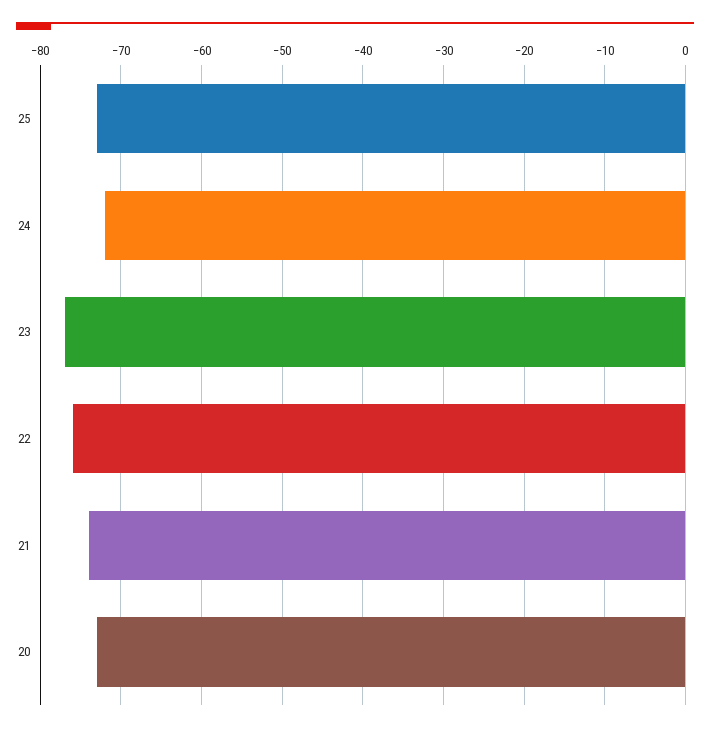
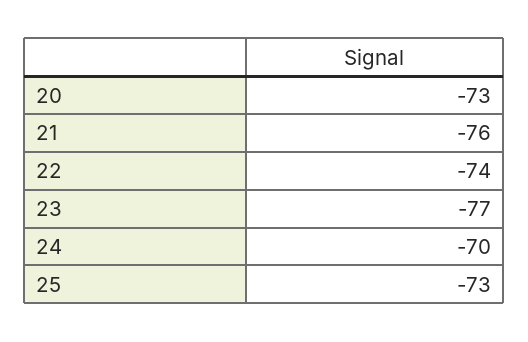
  {
    "25": -73,
-   "24": -72,
+   "24": -70,
    "23": -77,
-   "22": -76,
+   "22": -74,
-   "21": -74,
+   "21": -76,
    "20": -73
  }

